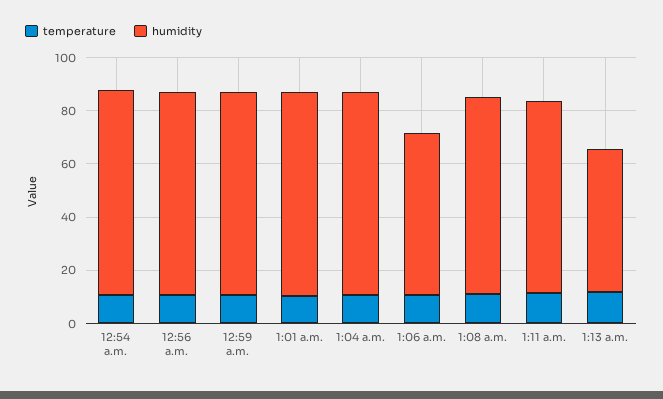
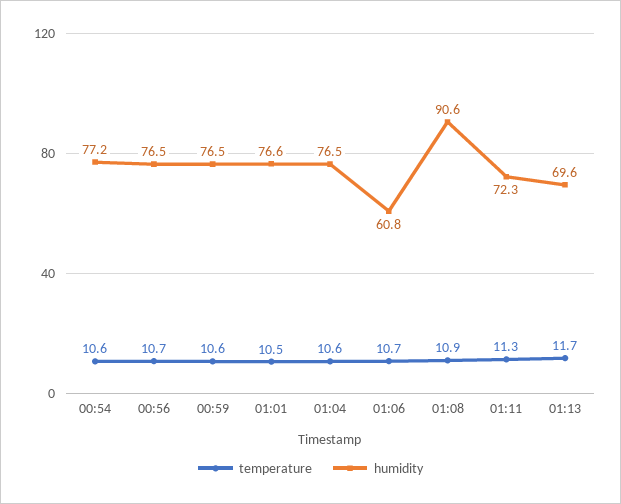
  {
    "temperature": {
      "12:54 a.m.": 10.6,
      "12:56 a.m.": 10.7,
      "12:59 a.m.": 10.6,
      "1:01 a.m.": 10.5,
      "1:04 a.m.": 10.6,
      "1:06 a.m.": 10.7,
      "1:08 a.m.": 10.9,
      "1:11 a.m.": 11.3,
      "1:13 a.m.": 11.7
    },
    "humidity": {
      "12:54 a.m.": 77.2,
      "12:56 a.m.": 76.5,
      "12:59 a.m.": 76.5,
      "1:01 a.m.": 76.6,
      "1:04 a.m.": 76.5,
      "1:06 a.m.": 60.8,
-     "1:08 a.m.": 75,
+     "1:08 a.m.": 90.6,
      "1:11 a.m.": 72.3,
-     "1:13 a.m.": 55
+     "1:13 a.m.": 69.6
    }
  }

